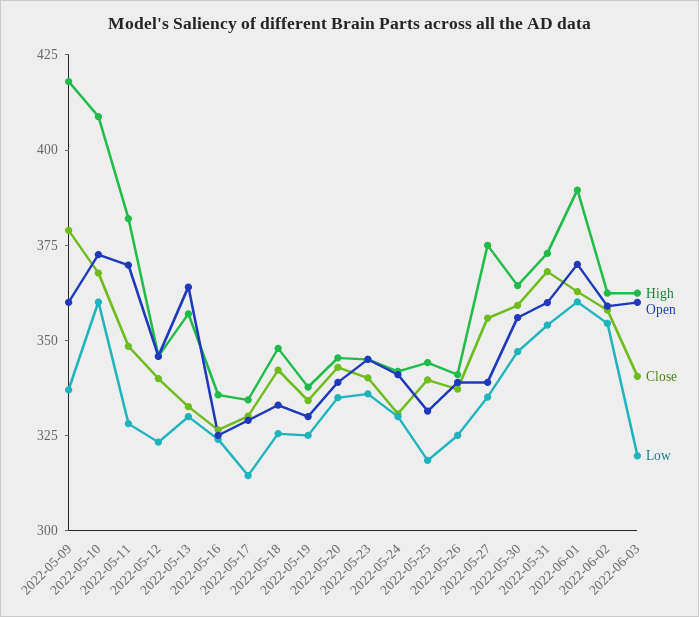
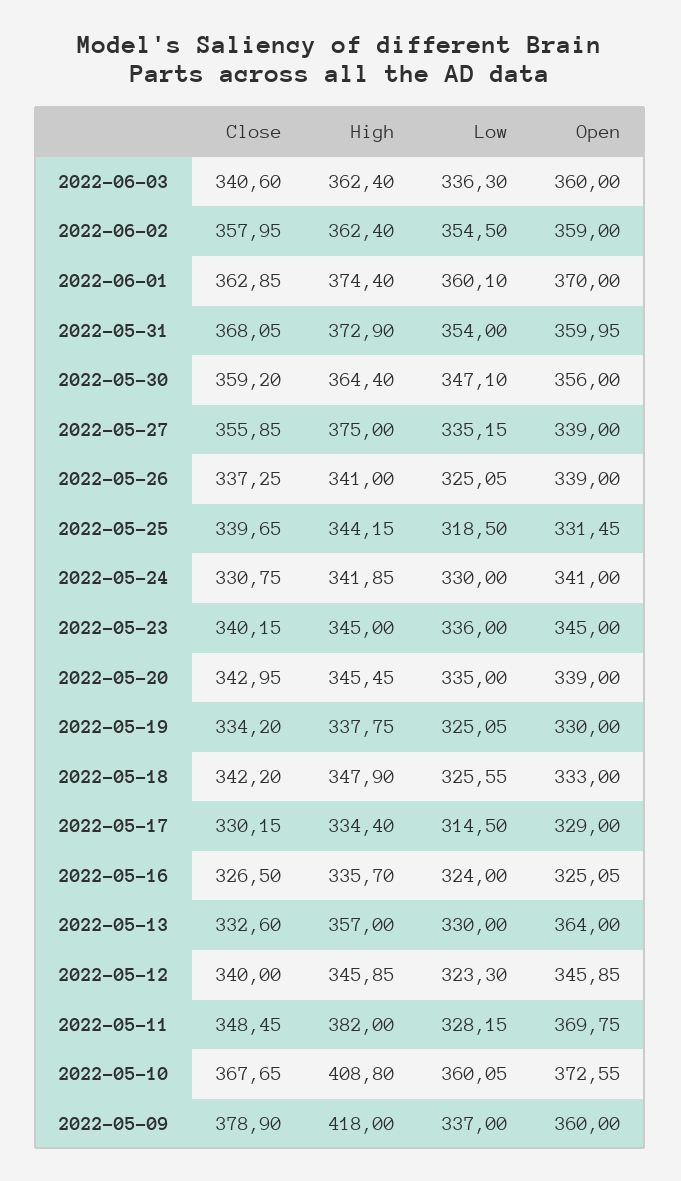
  {
    "High": {
      "2022-05-09": 418,
      "2022-05-10": 408.8,
      "2022-05-11": 382,
      "2022-05-12": 345.85,
      "2022-05-13": 357,
      "2022-05-16": 335.7,
      "2022-05-17": 334.4,
      "2022-05-18": 347.9,
      "2022-05-19": 337.75,
      "2022-05-20": 345.45,
      "2022-05-23": 345,
      "2022-05-24": 341.85,
      "2022-05-25": 344.15,
      "2022-05-26": 341,
      "2022-05-27": 375,
      "2022-05-30": 364.4,
      "2022-05-31": 372.9,
-     "2022-06-01": 390,
+     "2022-06-01": 374.4,
      "2022-06-02": 362.4,
      "2022-06-03": 362.4
    },
    "Open": {
      "2022-05-09": 360,
      "2022-05-10": 372.55,
      "2022-05-11": 369.75,
      "2022-05-12": 345.85,
      "2022-05-13": 364,
      "2022-05-16": 325.05,
      "2022-05-17": 329,
      "2022-05-18": 333,
      "2022-05-19": 330,
      "2022-05-20": 339,
      "2022-05-23": 345,
      "2022-05-24": 341,
      "2022-05-25": 331.45,
      "2022-05-26": 339,
      "2022-05-27": 339,
      "2022-05-30": 356,
      "2022-05-31": 359.95,
      "2022-06-01": 370,
      "2022-06-02": 359,
      "2022-06-03": 360
    },
    "Close": {
      "2022-05-09": 378.9,
      "2022-05-10": 367.65,
      "2022-05-11": 348.45,
      "2022-05-12": 340,
      "2022-05-13": 332.6,
      "2022-05-16": 326.5,
      "2022-05-17": 330.15,
      "2022-05-18": 342.2,
      "2022-05-19": 334.2,
      "2022-05-20": 342.95,
      "2022-05-23": 340.15,
      "2022-05-24": 330.75,
      "2022-05-25": 339.65,
      "2022-05-26": 337.25,
      "2022-05-27": 355.85,
      "2022-05-30": 359.2,
      "2022-05-31": 368.05,
      "2022-06-01": 362.85,
      "2022-06-02": 357.95,
      "2022-06-03": 340.6
    },
    "Low": {
      "2022-05-09": 337,
      "2022-05-10": 360.05,
      "2022-05-11": 328.15,
      "2022-05-12": 323.3,
      "2022-05-13": 330,
      "2022-05-16": 324,
      "2022-05-17": 314.5,
      "2022-05-18": 325.55,
      "2022-05-19": 325.05,
      "2022-05-20": 335,
      "2022-05-23": 336,
      "2022-05-24": 330,
      "2022-05-25": 318.5,
      "2022-05-26": 325.05,
      "2022-05-27": 335.15,
      "2022-05-30": 347.1,
      "2022-05-31": 354,
      "2022-06-01": 360.1,
      "2022-06-02": 354.5,
-     "2022-06-03": 320
+     "2022-06-03": 336.3
    }
  }

